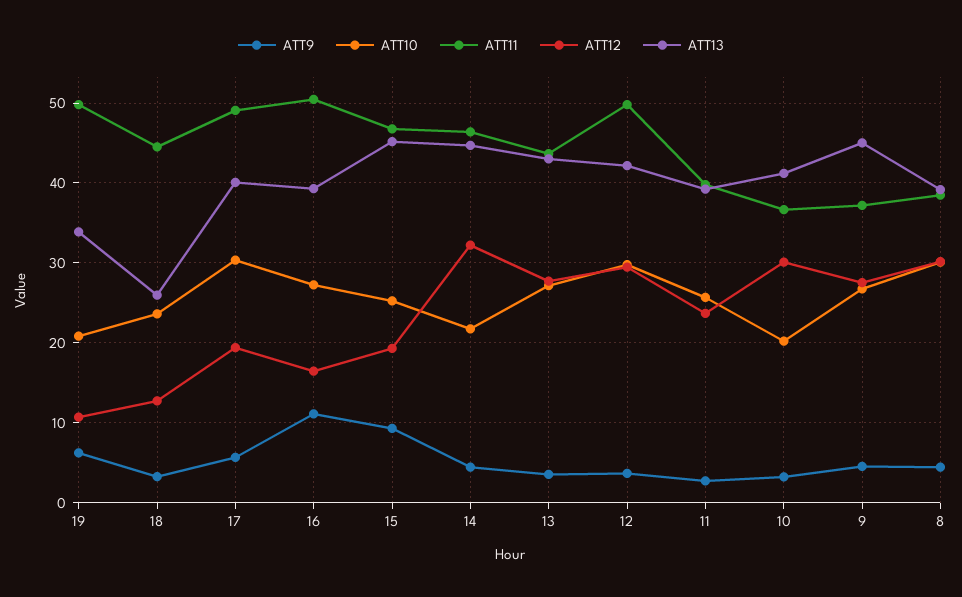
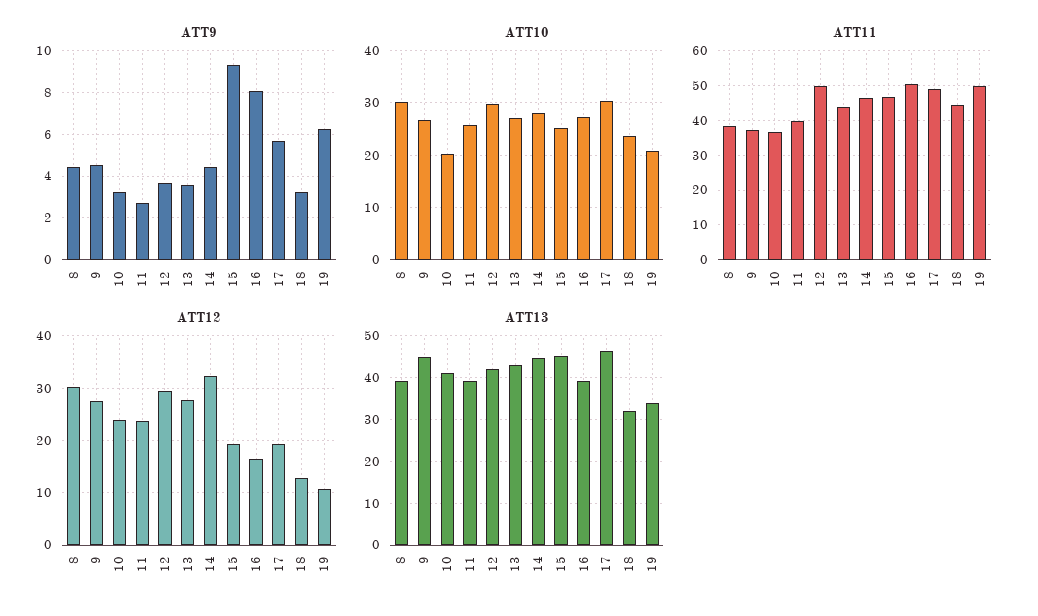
  {
    "ATT9": {
      "19": 6.5,
      "18": 3.5,
      "17": 5.5,
-     "16": 11,
+     "16": 8,
      "15": 9.5,
      "14": 4.5,
      "13": 3.5,
      "12": 3.5,
      "11": 2.5,
      "10": 3,
      "9": 4.5,
      "8": 4.5
    },
    "ATT10": {
      "19": 21,
      "18": 24,
      "17": 30,
      "16": 27,
      "15": 25,
-     "14": 22,
+     "14": 28,
      "13": 27,
      "12": 30,
      "11": 26,
      "10": 20,
      "9": 27,
      "8": 30
    },
    "ATT11": {
      "19": 50,
      "18": 45,
      "17": 49,
      "16": 50,
      "15": 47,
      "14": 46,
      "13": 44,
      "12": 50,
      "11": 40,
      "10": 37,
      "9": 37,
      "8": 38
    },
    "ATT12": {
      "19": 11,
      "18": 13,
      "17": 19,
      "16": 16,
      "15": 19,
      "14": 32,
      "13": 28,
      "12": 29,
      "11": 24,
-     "10": 30,
+     "10": 24,
      "9": 28,
      "8": 30
    },
    "ATT13": {
      "19": 34,
-     "18": 26,
+     "18": 32,
-     "17": 40,
+     "17": 46,
      "16": 39,
      "15": 45,
      "14": 45,
      "13": 43,
      "12": 42,
      "11": 39,
      "10": 41,
      "9": 45,
      "8": 39
    }
  }

